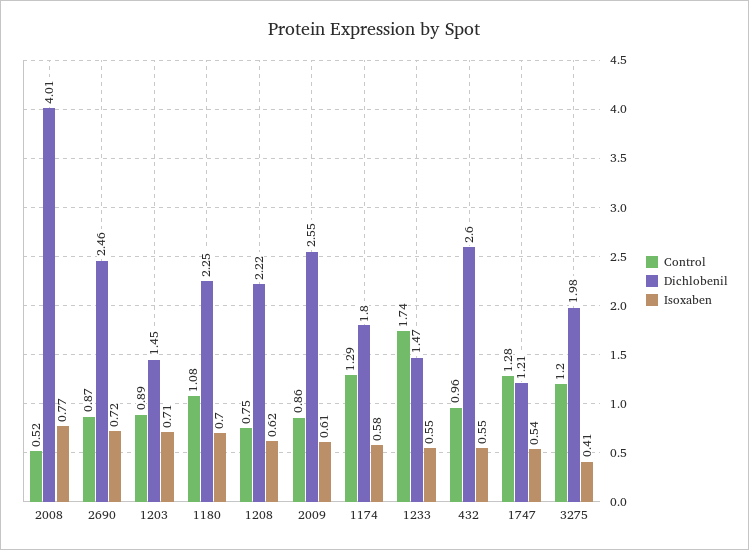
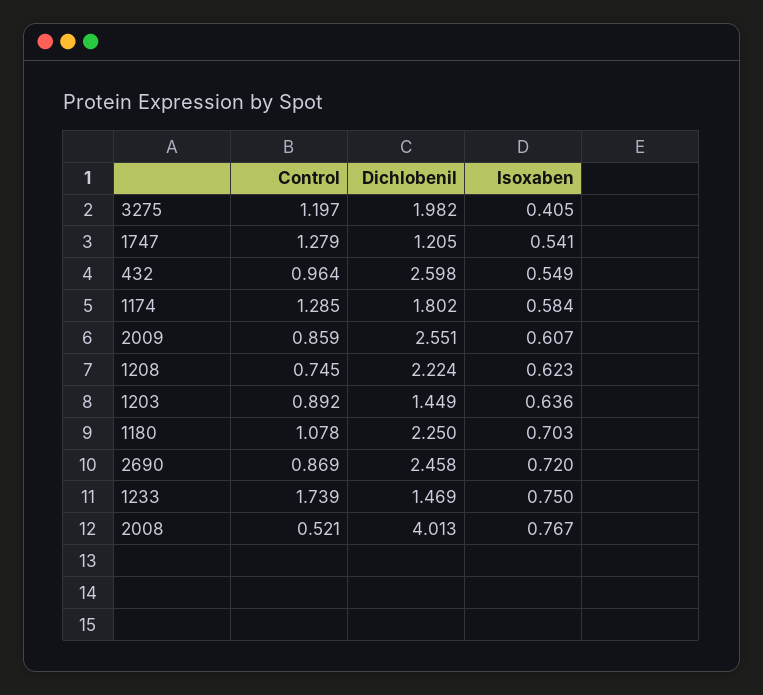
  {
    "Control": {
      "2008": 0.521,
      "2690": 0.869,
      "1203": 0.892,
      "1180": 1.078,
      "1208": 0.745,
      "2009": 0.859,
      "1174": 1.285,
      "1233": 1.739,
      "432": 0.964,
      "1747": 1.279,
      "3275": 1.197
    },
    "Dichlobenil": {
      "2008": 4.013,
      "2690": 2.458,
      "1203": 1.449,
      "1180": 2.25,
      "1208": 2.224,
      "2009": 2.551,
      "1174": 1.802,
      "1233": 1.469,
      "432": 2.598,
      "1747": 1.205,
      "3275": 1.982
    },
    "Isoxaben": {
      "2008": 0.767,
      "2690": 0.72,
-     "1203": 0.71,
+     "1203": 0.636,
      "1180": 0.703,
      "1208": 0.623,
      "2009": 0.607,
      "1174": 0.584,
-     "1233": 0.55,
+     "1233": 0.75,
      "432": 0.549,
      "1747": 0.541,
      "3275": 0.405
    }
  }

